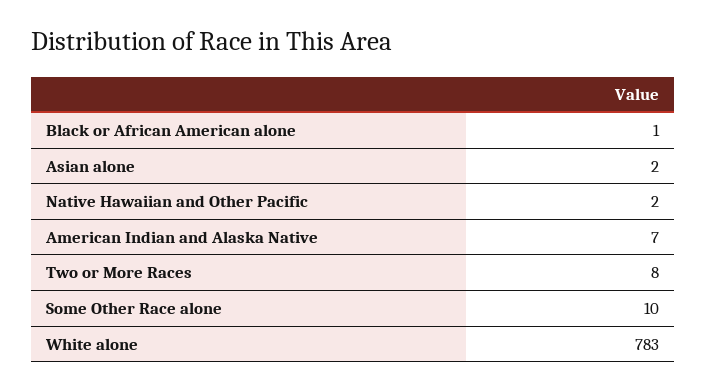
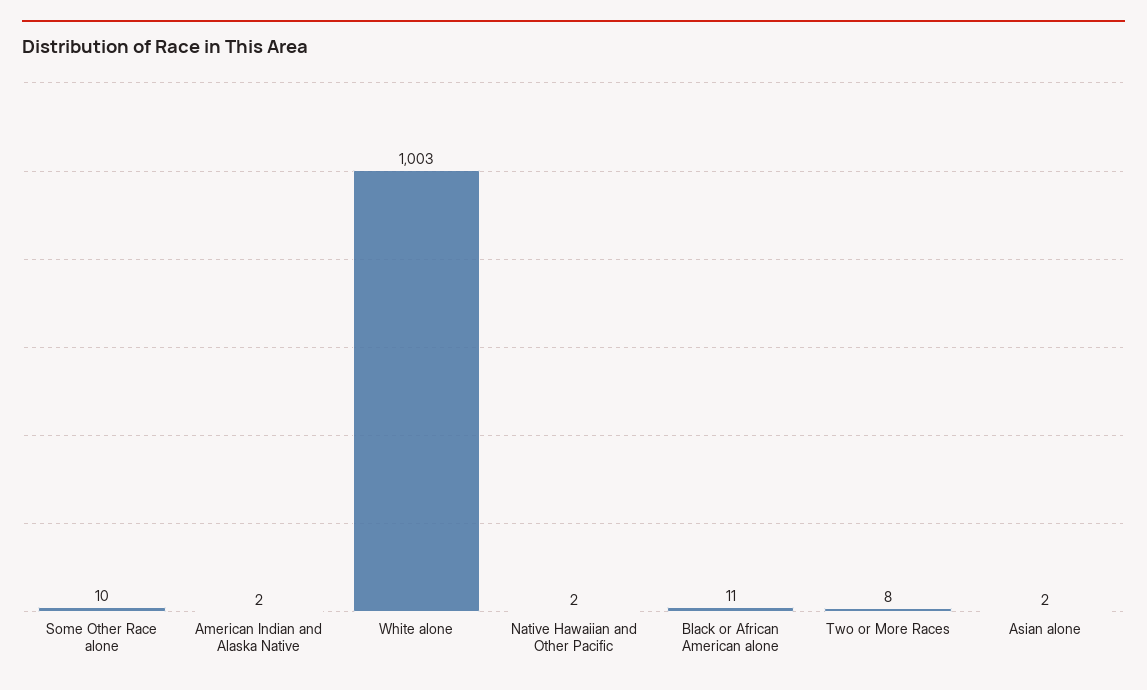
  {
-   "Black or African American alone": 1,
+   "Black or African American alone": 11,
    "Asian alone": 2,
    "Native Hawaiian and Other Pacific": 2,
-   "American Indian and Alaska Native": 7,
+   "American Indian and Alaska Native": 2,
    "Two or More Races": 8,
    "Some Other Race alone": 10,
-   "White alone": 783
+   "White alone": 1003
  }

